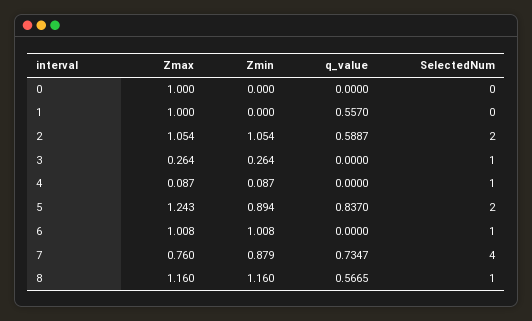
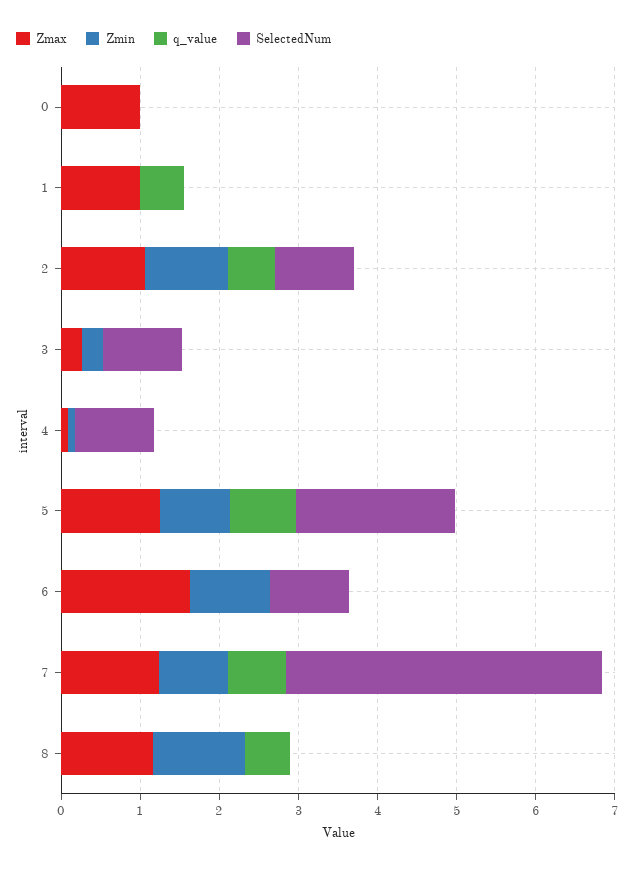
  {
    "Zmax": {
      "0": 1,
      "1": 1,
      "2": 1.054,
      "3": 0.264,
      "4": 0.087,
      "5": 1.243,
-     "6": 1.008,
+     "6": 1.6,
-     "7": 0.76,
+     "7": 1.2,
      "8": 1.16
    },
    "Zmin": {
      "0": 0,
      "1": 0,
      "2": 1.054,
      "3": 0.264,
      "4": 0.087,
      "5": 0.894,
      "6": 1.008,
      "7": 0.879,
      "8": 1.16
    },
    "q_value": {
      "0": 0,
      "1": 0.557,
      "2": 0.5887,
      "3": 0,
      "4": 0,
      "5": 0.837,
      "6": 0,
      "7": 0.7347,
      "8": 0.5665
    },
    "SelectedNum": {
      "0": 0,
      "1": 0,
-     "2": 2,
+     "2": 1,
      "3": 1,
      "4": 1,
      "5": 2,
      "6": 1,
      "7": 4,
-     "8": 1
+     "8": 0
    }
  }

